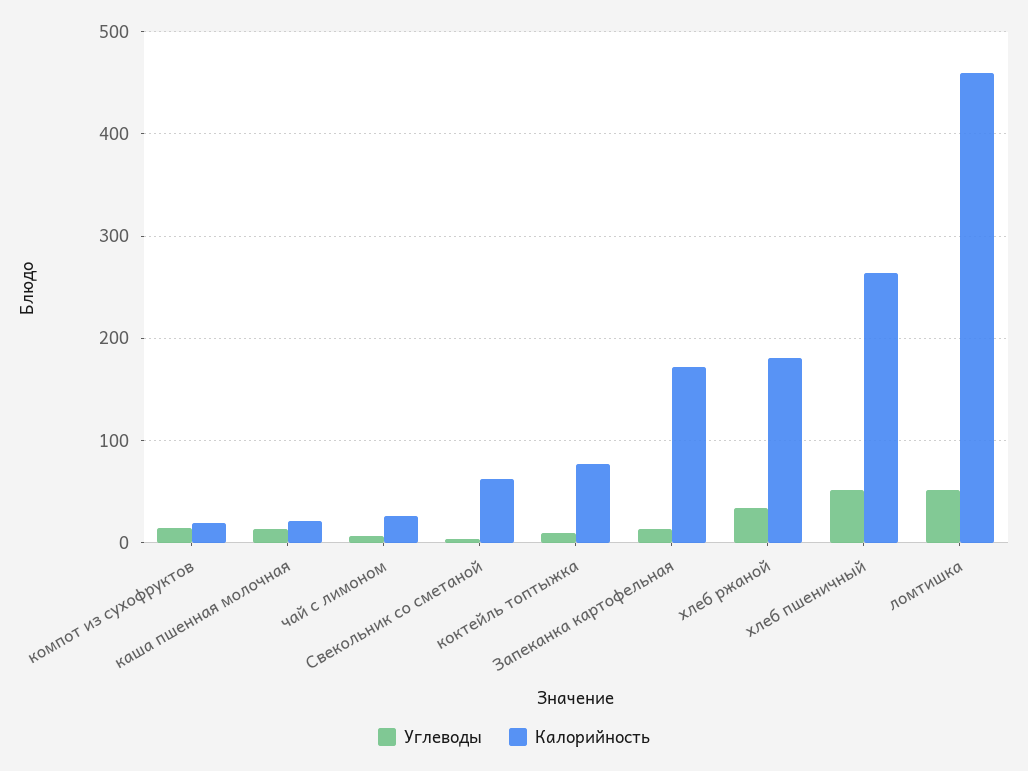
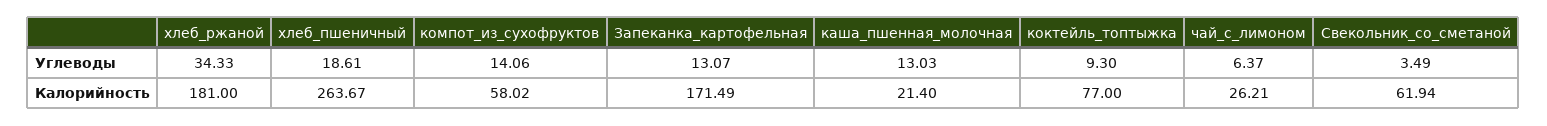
  {
    "Углеводы": {
      "компот из сухофруктов": 14.06,
      "каша пшенная молочная": 13.03,
      "чай с лимоном": 6.37,
      "Свекольник со сметаной": 3.49,
      "коктейль топтыжка": 9.3,
      "Запеканка картофельная": 13.07,
      "хлеб ржаной": 34.33,
-     "хлеб пшеничный": 50,
+     "хлеб пшеничный": 18.61
-     "ломтишка": 50
    },
    "Калорийность": {
-     "компот из сухофруктов": 20,
+     "компот из сухофруктов": 58.02,
      "каша пшенная молочная": 21.4,
      "чай с лимоном": 26.21,
      "Свекольник со сметаной": 61.94,
      "коктейль топтыжка": 77,
      "Запеканка картофельная": 171.49,
      "хлеб ржаной": 181,
-     "хлеб пшеничный": 263.67,
+     "хлеб пшеничный": 263.67
-     "ломтишка": 460
    }
  }

